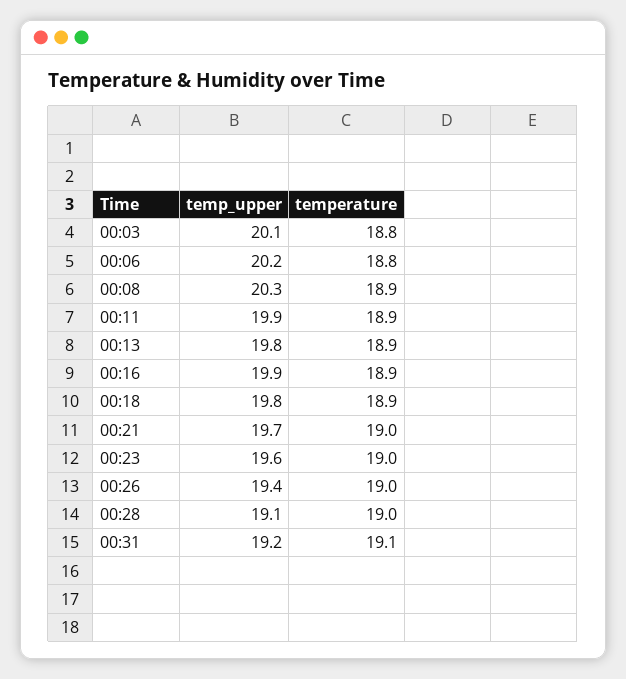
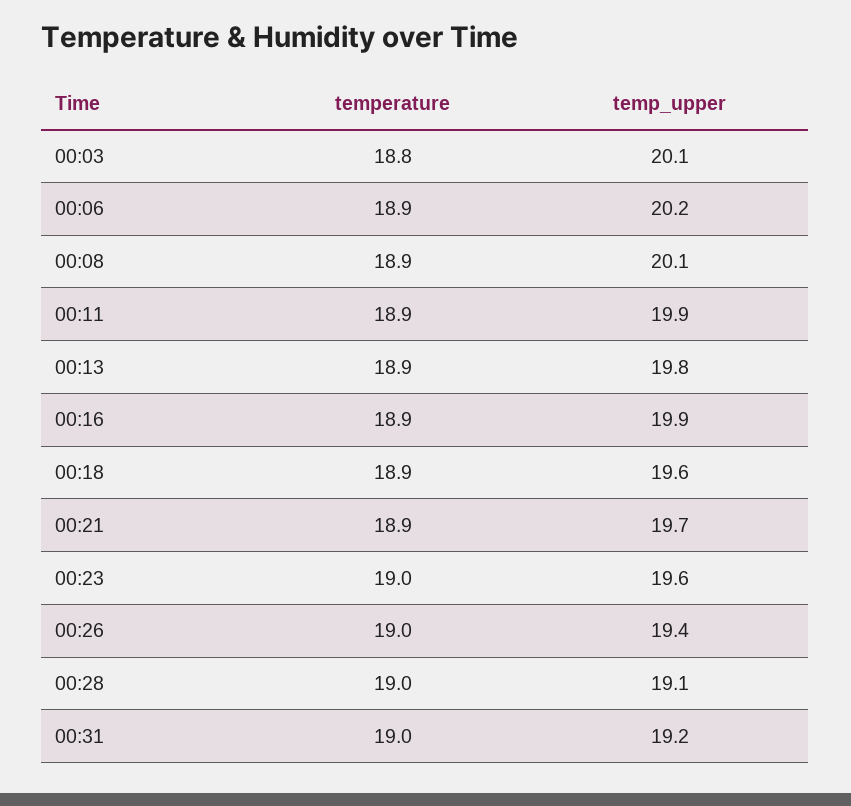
  {
    "temp_upper": {
      "00:03": 20.1,
      "00:06": 20.2,
-     "00:08": 20.3,
+     "00:08": 20.1,
      "00:11": 19.9,
      "00:13": 19.8,
      "00:16": 19.9,
-     "00:18": 19.8,
+     "00:18": 19.6,
      "00:21": 19.7,
      "00:23": 19.6,
      "00:26": 19.4,
      "00:28": 19.1,
      "00:31": 19.2
    },
    "temperature": {
      "00:03": 18.8,
-     "00:06": 18.8,
+     "00:06": 18.9,
      "00:08": 18.9,
      "00:11": 18.9,
      "00:13": 18.9,
      "00:16": 18.9,
      "00:18": 18.9,
-     "00:21": 19,
+     "00:21": 18.9,
      "00:23": 19,
      "00:26": 19,
      "00:28": 19,
-     "00:31": 19.1
+     "00:31": 19
    }
  }

